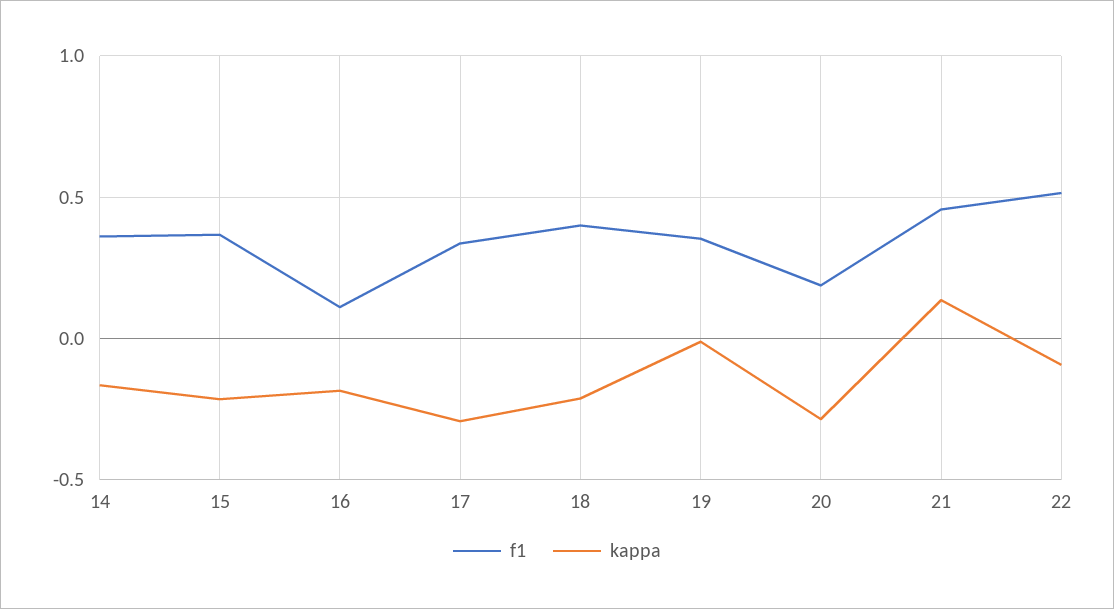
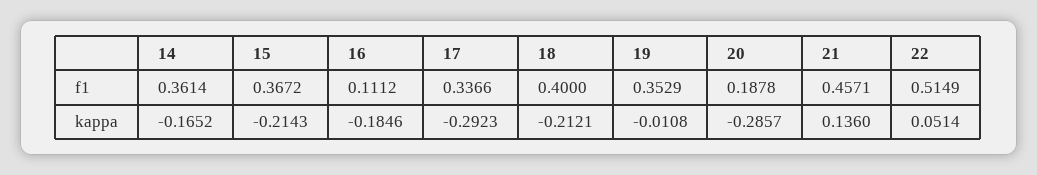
  {
    "f1": {
      "14": 0.3614,
      "15": 0.3672,
      "16": 0.1112,
      "17": 0.3366,
      "18": 0.4,
      "19": 0.3529,
      "20": 0.1878,
      "21": 0.4571,
      "22": 0.5149
    },
    "kappa": {
      "14": -0.1652,
      "15": -0.2143,
      "16": -0.1846,
      "17": -0.2923,
      "18": -0.2121,
      "19": -0.0108,
      "20": -0.2857,
      "21": 0.136,
-     "22": -0.1
+     "22": 0.0514
    }
  }

